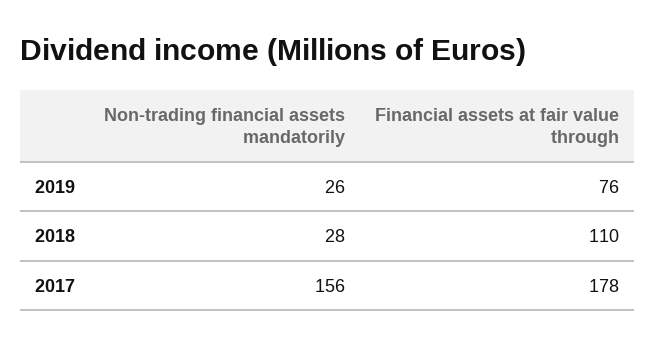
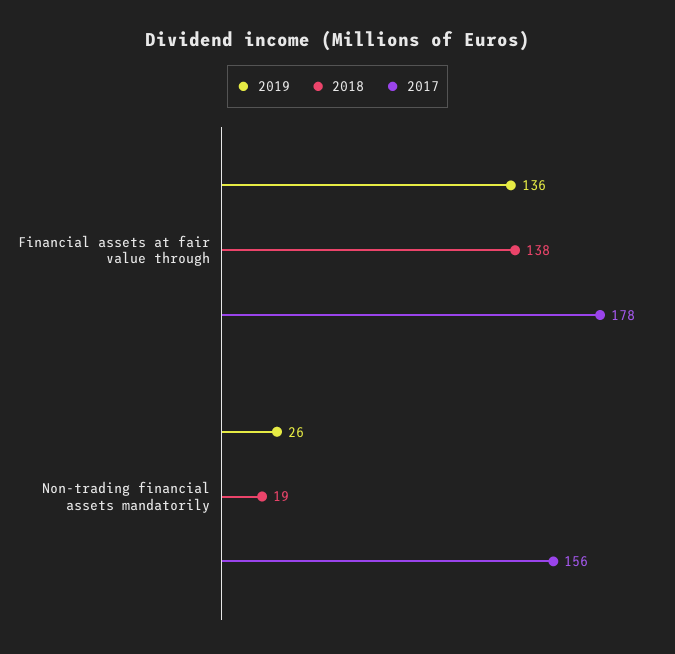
  {
    "2019": {
      "Non-trading financial assets mandatorily": 26,
-     "Financial assets at fair value through": 76
+     "Financial assets at fair value through": 136
    },
    "2018": {
-     "Non-trading financial assets mandatorily": 28,
+     "Non-trading financial assets mandatorily": 19,
-     "Financial assets at fair value through": 110
+     "Financial assets at fair value through": 138
    },
    "2017": {
      "Non-trading financial assets mandatorily": 156,
      "Financial assets at fair value through": 178
    }
  }

